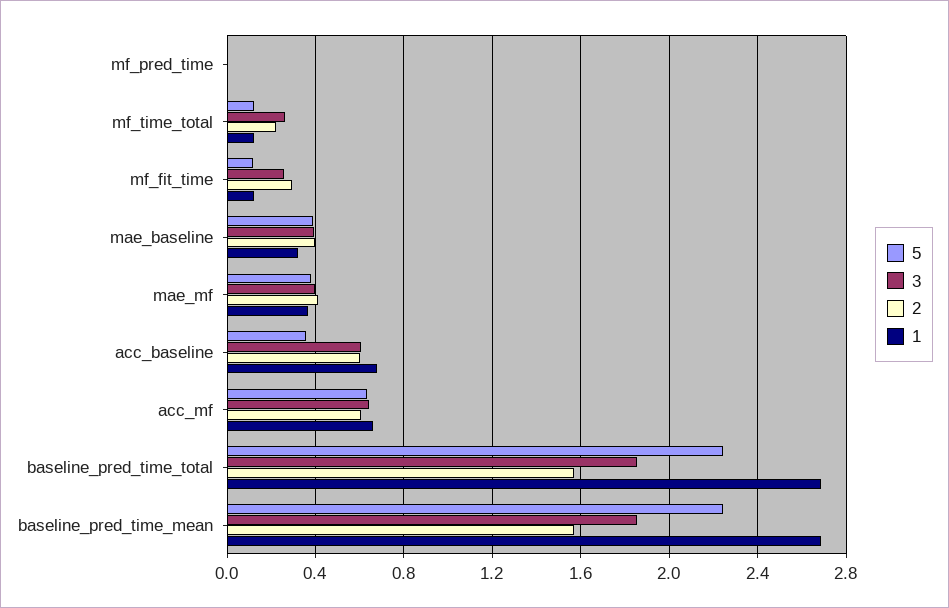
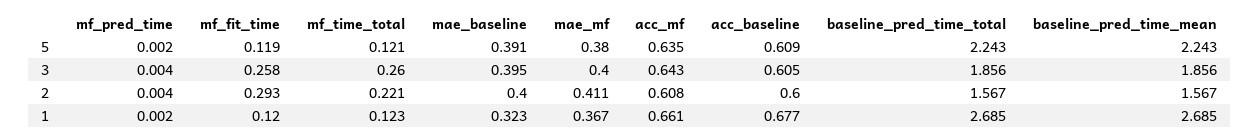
  {
    "5": {
      "mf_pred_time": 0.002,
      "mf_time_total": 0.121,
      "mf_fit_time": 0.119,
      "mae_baseline": 0.391,
      "mae_mf": 0.38,
-     "acc_baseline": 0.35,
+     "acc_baseline": 0.609,
      "acc_mf": 0.635,
      "baseline_pred_time_total": 2.243,
      "baseline_pred_time_mean": 2.243
    },
    "3": {
      "mf_pred_time": 0.004,
      "mf_time_total": 0.26,
      "mf_fit_time": 0.258,
      "mae_baseline": 0.395,
      "mae_mf": 0.4,
      "acc_baseline": 0.605,
      "acc_mf": 0.643,
      "baseline_pred_time_total": 1.856,
      "baseline_pred_time_mean": 1.856
    },
    "2": {
      "mf_pred_time": 0.004,
      "mf_time_total": 0.221,
      "mf_fit_time": 0.293,
      "mae_baseline": 0.4,
      "mae_mf": 0.411,
      "acc_baseline": 0.6,
      "acc_mf": 0.608,
      "baseline_pred_time_total": 1.567,
      "baseline_pred_time_mean": 1.567
    },
    "1": {
      "mf_pred_time": 0.002,
      "mf_time_total": 0.123,
      "mf_fit_time": 0.12,
      "mae_baseline": 0.323,
      "mae_mf": 0.367,
      "acc_baseline": 0.677,
      "acc_mf": 0.661,
      "baseline_pred_time_total": 2.685,
      "baseline_pred_time_mean": 2.685
    }
  }

